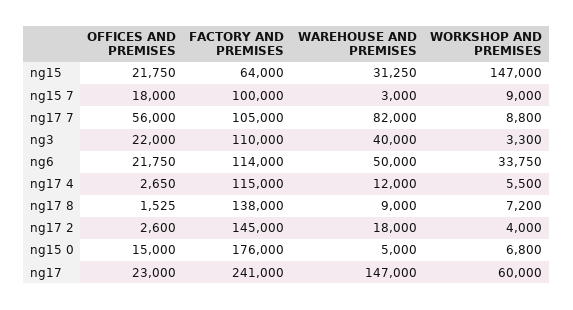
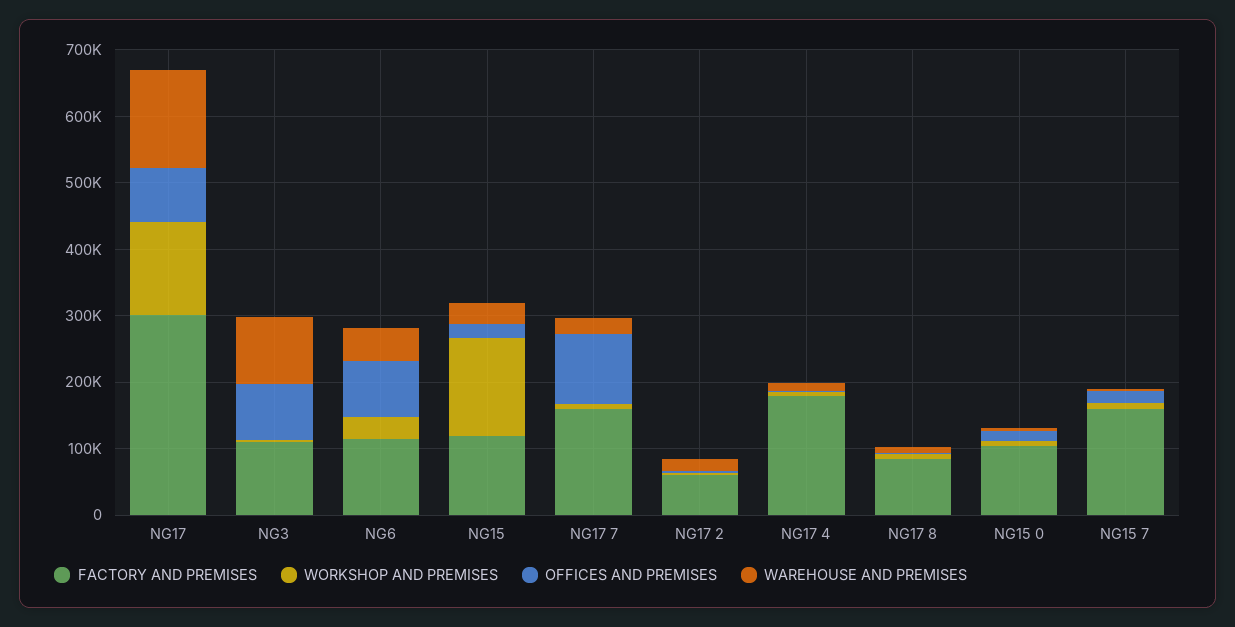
  {
    "OFFICES AND PREMISES": {
      "ng15": 21750,
      "ng15 7": 18000,
-     "ng17 7": 56000,
+     "ng17 7": 100000,
-     "ng3": 22000,
+     "ng3": 80000,
-     "ng6": 21750,
+     "ng6": 80000,
      "ng17 4": 2650,
      "ng17 8": 1525,
      "ng17 2": 2600,
      "ng15 0": 15000,
-     "ng17": 23000
+     "ng17": 80000
    },
    "FACTORY AND PREMISES": {
-     "ng15": 64000,
+     "ng15": 120000,
-     "ng15 7": 100000,
+     "ng15 7": 160000,
-     "ng17 7": 105000,
+     "ng17 7": 160000,
      "ng3": 110000,
      "ng6": 114000,
-     "ng17 4": 115000,
+     "ng17 4": 180000,
-     "ng17 8": 138000,
+     "ng17 8": 80000,
-     "ng17 2": 145000,
+     "ng17 2": 60000,
-     "ng15 0": 176000,
+     "ng15 0": 100000,
-     "ng17": 241000
+     "ng17": 300000
    },
    "WAREHOUSE AND PREMISES": {
      "ng15": 31250,
      "ng15 7": 3000,
-     "ng17 7": 82000,
+     "ng17 7": 20000,
-     "ng3": 40000,
+     "ng3": 100000,
      "ng6": 50000,
      "ng17 4": 12000,
      "ng17 8": 9000,
      "ng17 2": 18000,
      "ng15 0": 5000,
      "ng17": 147000
    },
    "WORKSHOP AND PREMISES": {
      "ng15": 147000,
      "ng15 7": 9000,
      "ng17 7": 8800,
      "ng3": 3300,
      "ng6": 33750,
      "ng17 4": 5500,
      "ng17 8": 7200,
      "ng17 2": 4000,
      "ng15 0": 6800,
-     "ng17": 60000
+     "ng17": 140000
    }
  }

